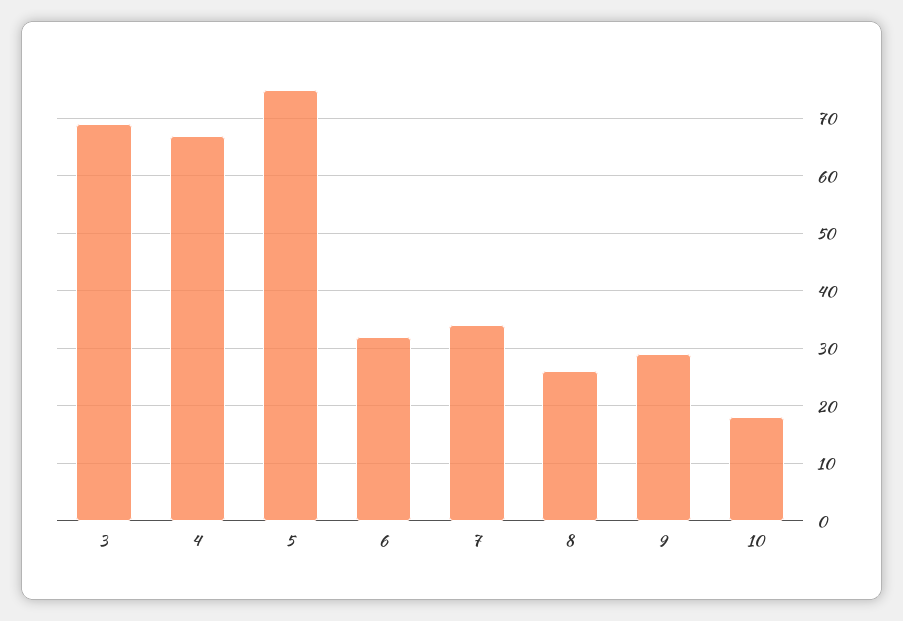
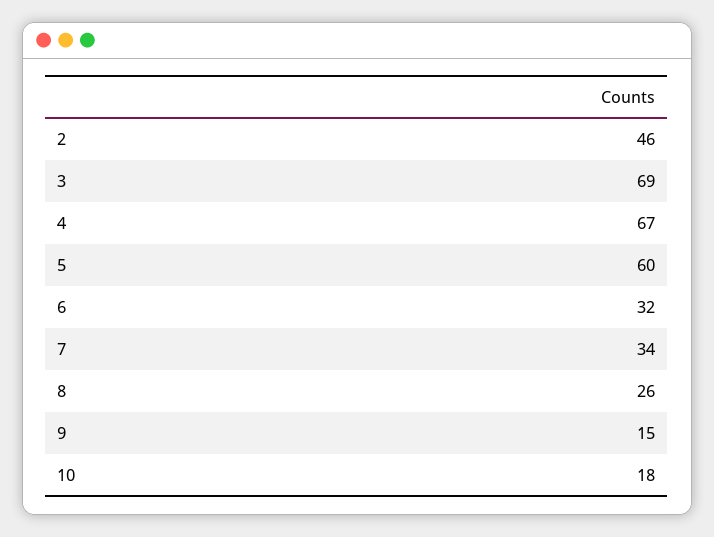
  {
    "3": 69,
    "4": 67,
-   "5": 75,
+   "5": 60,
    "6": 32,
    "7": 34,
    "8": 26,
-   "9": 30,
+   "9": 15,
-   "10": 18
+   "10": 18,
+   "2": 46
  }

